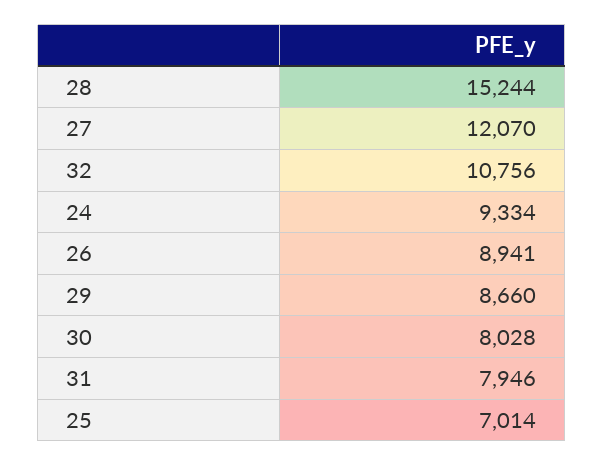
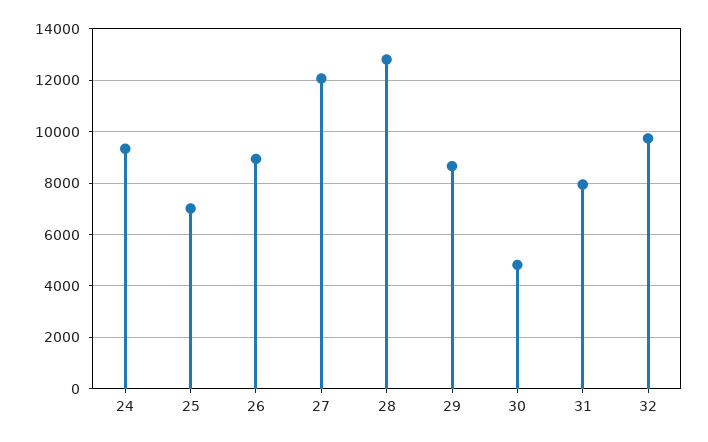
  {
-   "28": 15244,
+   "28": 12750,
    "27": 12070,
-   "32": 10756,
+   "32": 9750,
    "24": 9334,
    "26": 8941,
    "29": 8660,
-   "30": 8028,
+   "30": 4750,
    "31": 7946,
    "25": 7014
  }

